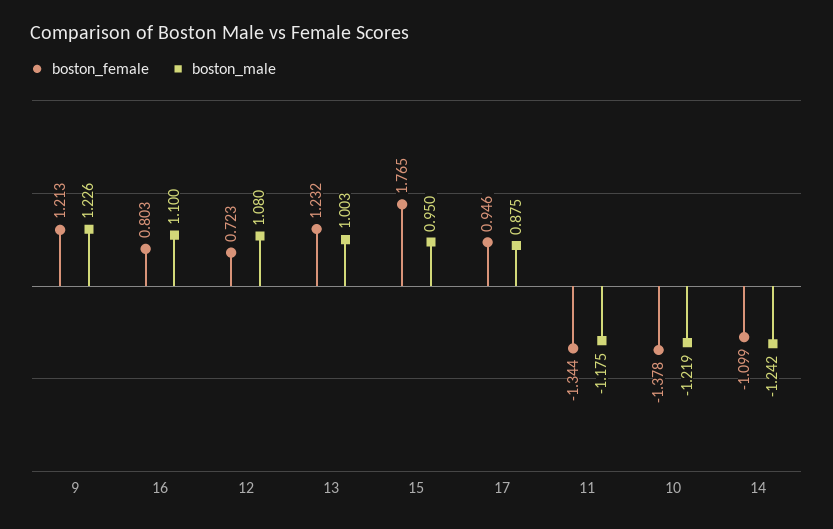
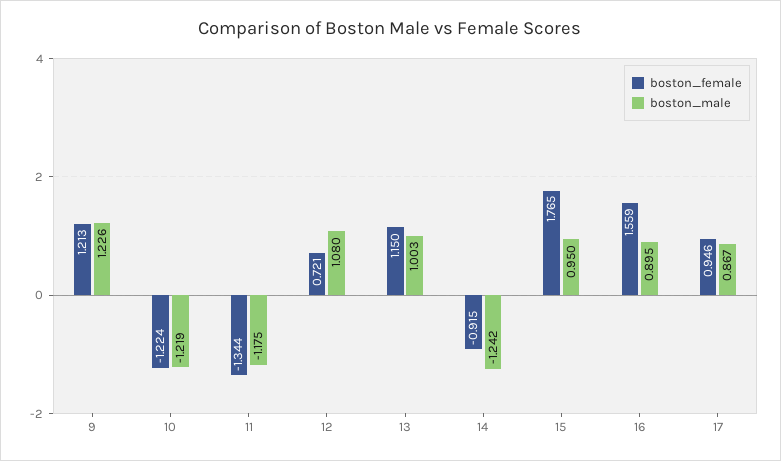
  {
    "boston_female": {
      "9": 1.213,
-     "16": 0.803,
+     "16": 1.559,
-     "12": 0.723,
+     "12": 0.721,
-     "13": 1.232,
+     "13": 1.15,
      "15": 1.765,
      "17": 0.946,
      "11": -1.344,
-     "10": -1.378,
+     "10": -1.224,
-     "14": -1.099
+     "14": -0.915
    },
    "boston_male": {
      "9": 1.226,
-     "16": 1.1,
+     "16": 0.895,
      "12": 1.08,
      "13": 1.003,
      "15": 0.95,
-     "17": 0.875,
+     "17": 0.867,
      "11": -1.175,
      "10": -1.219,
      "14": -1.242
    }
  }

